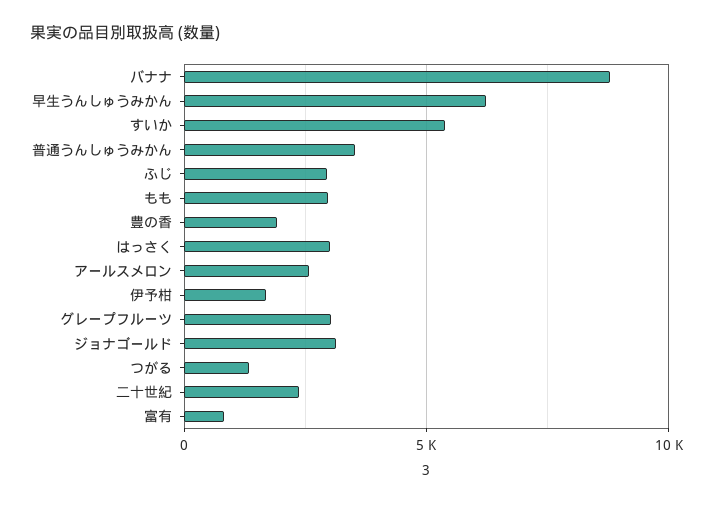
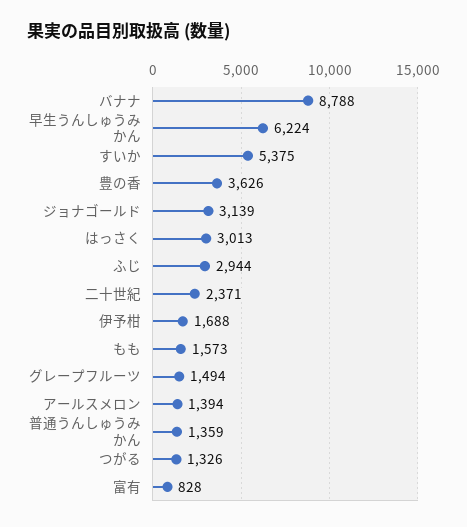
  {
    "バナナ": 8788,
    "早生うんしゅうみかん": 6224,
    "すいか": 5375,
-   "普通うんしゅうみかん": 3500,
+   "普通うんしゅうみかん": 1359,
    "ふじ": 2944,
-   "もも": 3000,
+   "もも": 1573,
-   "豊の香": 2000,
+   "豊の香": 3626,
    "はっさく": 3013,
-   "アールスメロン": 2500,
+   "アールスメロン": 1394,
    "伊予柑": 1688,
-   "グレープフルーツ": 3000,
+   "グレープフルーツ": 1494,
    "ジョナゴールド": 3139,
    "つがる": 1326,
    "二十世紀": 2371,
    "富有": 828
  }

